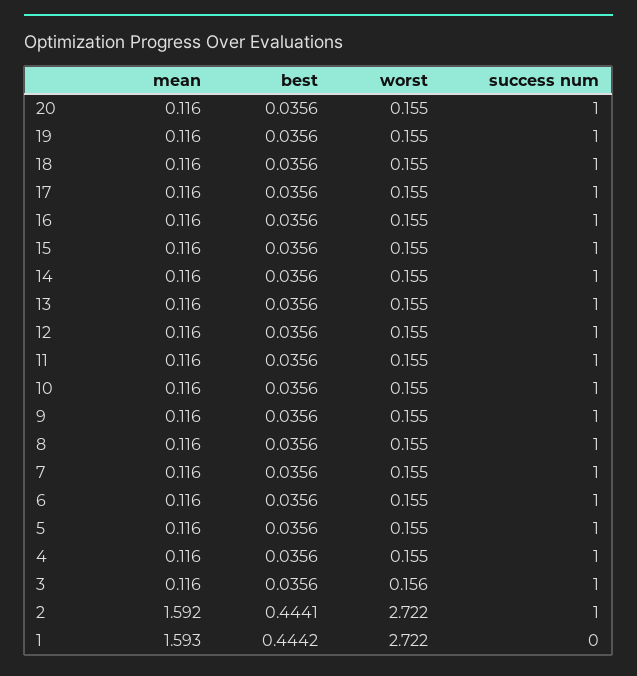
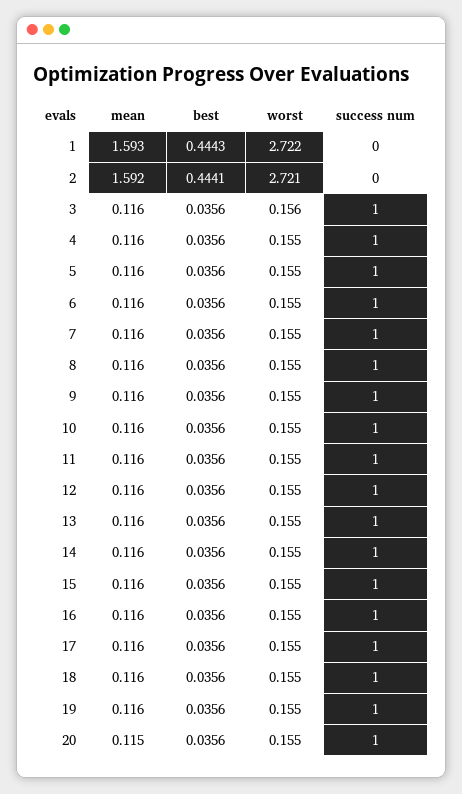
  {
    "mean": {
-     "20": 0.116,
+     "20": 0.115,
      "19": 0.116,
      "18": 0.116,
      "17": 0.116,
      "16": 0.116,
      "15": 0.116,
      "14": 0.116,
      "13": 0.116,
      "12": 0.116,
      "11": 0.116,
      "10": 0.116,
      "9": 0.116,
      "8": 0.116,
      "7": 0.116,
      "6": 0.116,
      "5": 0.116,
      "4": 0.116,
      "3": 0.116,
      "2": 1.592,
      "1": 1.593
    },
    "best": {
      "20": 0.0356,
      "19": 0.0356,
      "18": 0.0356,
      "17": 0.0356,
      "16": 0.0356,
      "15": 0.0356,
      "14": 0.0356,
      "13": 0.0356,
      "12": 0.0356,
      "11": 0.0356,
      "10": 0.0356,
      "9": 0.0356,
      "8": 0.0356,
      "7": 0.0356,
      "6": 0.0356,
      "5": 0.0356,
      "4": 0.0356,
      "3": 0.0356,
      "2": 0.4441,
-     "1": 0.4442
+     "1": 0.4443
    },
    "worst": {
      "20": 0.155,
      "19": 0.155,
      "18": 0.155,
      "17": 0.155,
      "16": 0.155,
      "15": 0.155,
      "14": 0.155,
      "13": 0.155,
      "12": 0.155,
      "11": 0.155,
      "10": 0.155,
      "9": 0.155,
      "8": 0.155,
      "7": 0.155,
      "6": 0.155,
      "5": 0.155,
      "4": 0.155,
      "3": 0.156,
-     "2": 2.722,
+     "2": 2.721,
      "1": 2.722
    },
    "success num": {
      "20": 1,
      "19": 1,
      "18": 1,
      "17": 1,
      "16": 1,
      "15": 1,
      "14": 1,
      "13": 1,
      "12": 1,
      "11": 1,
      "10": 1,
      "9": 1,
      "8": 1,
      "7": 1,
      "6": 1,
      "5": 1,
      "4": 1,
      "3": 1,
-     "2": 1,
+     "2": 0,
      "1": 0
    }
  }

